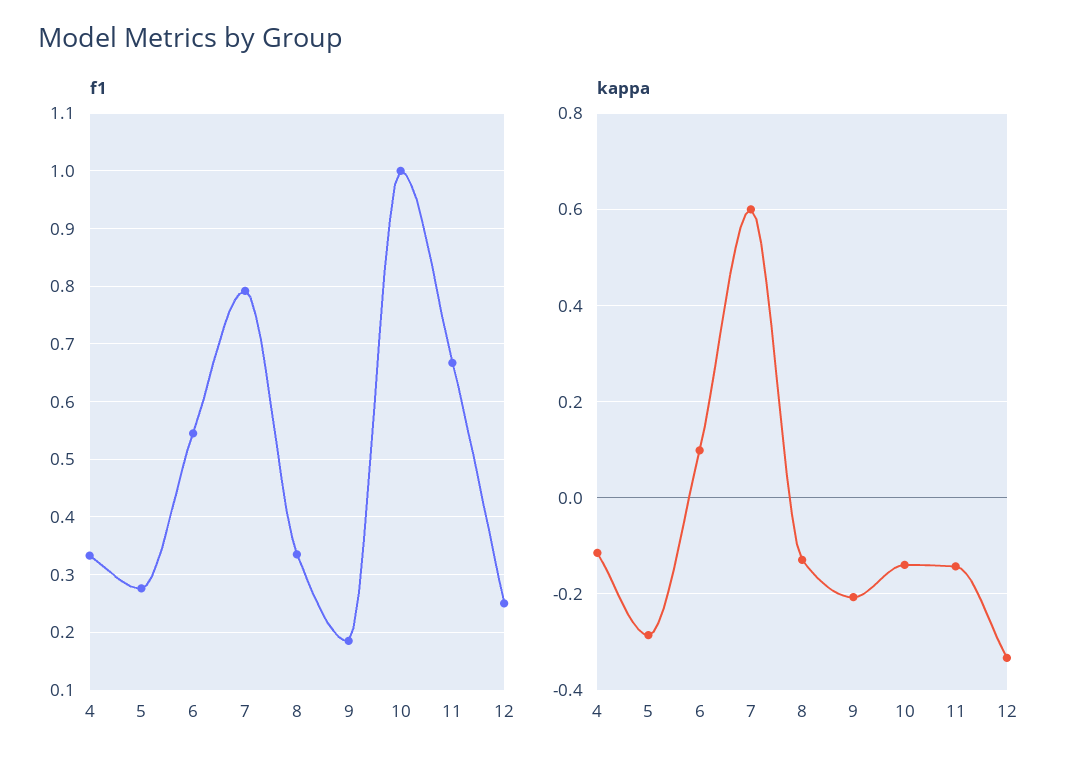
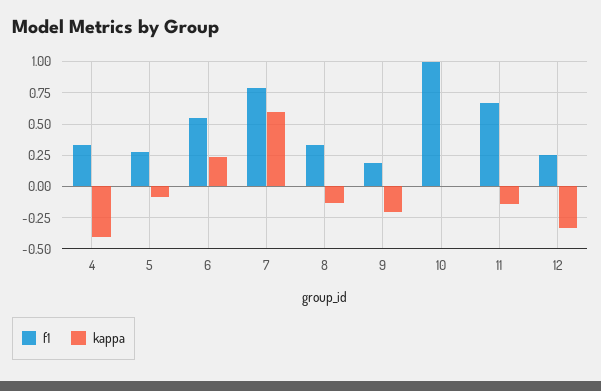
  {
    "f1": {
      "4": 0.34,
      "5": 0.28,
      "6": 0.54,
      "7": 0.8,
      "8": 0.34,
      "9": 0.18,
      "10": 1,
      "11": 0.66,
      "12": 0.26
    },
    "kappa": {
-     "4": -0.12,
+     "4": -0.4,
-     "5": -0.28,
+     "5": -0.1,
-     "6": 0.1,
+     "6": 0.25,
      "7": 0.6,
      "8": -0.12,
      "9": -0.2,
-     "10": -0.14,
+     "10": 0,
      "11": -0.14,
      "12": -0.34
    }
  }

